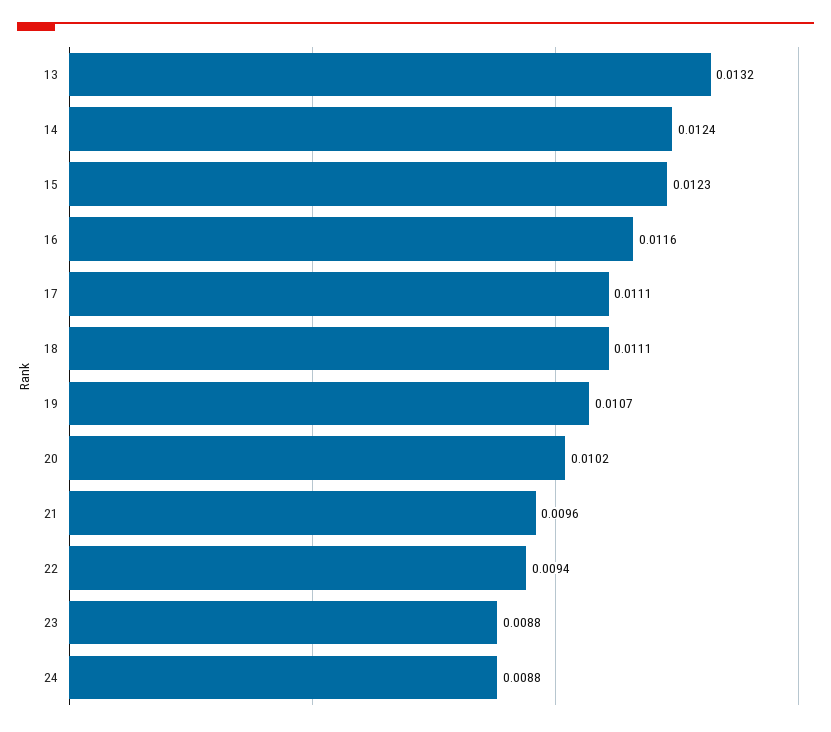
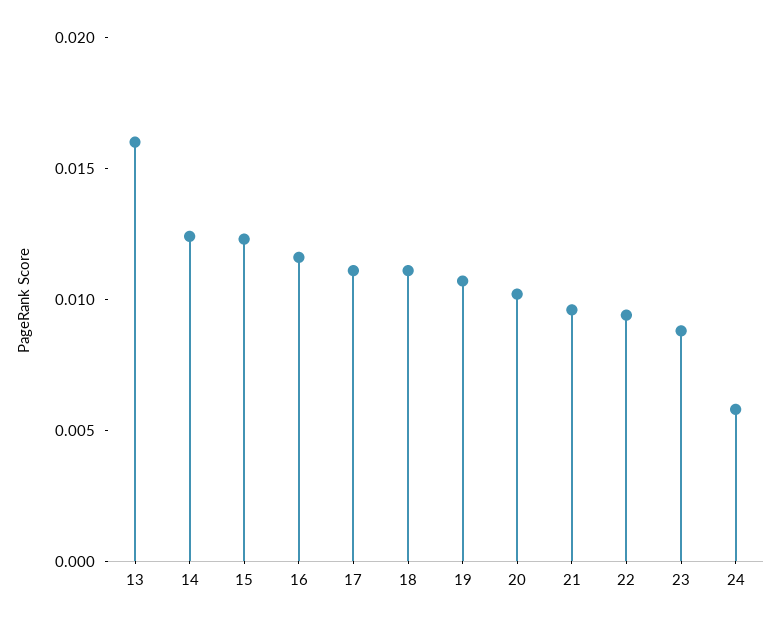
  {
-   "13": 0.0132,
+   "13": 0.016,
    "14": 0.0124,
    "15": 0.0123,
    "16": 0.0116,
    "17": 0.0111,
    "18": 0.0111,
    "19": 0.0107,
    "20": 0.0102,
    "21": 0.0096,
    "22": 0.0094,
    "23": 0.0088,
-   "24": 0.0088
+   "24": 0.006
  }

